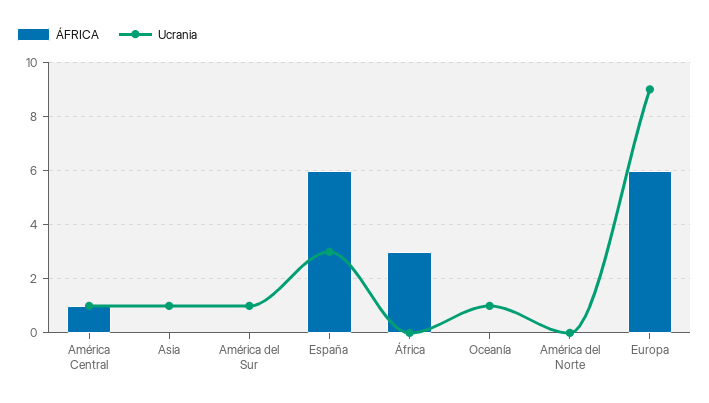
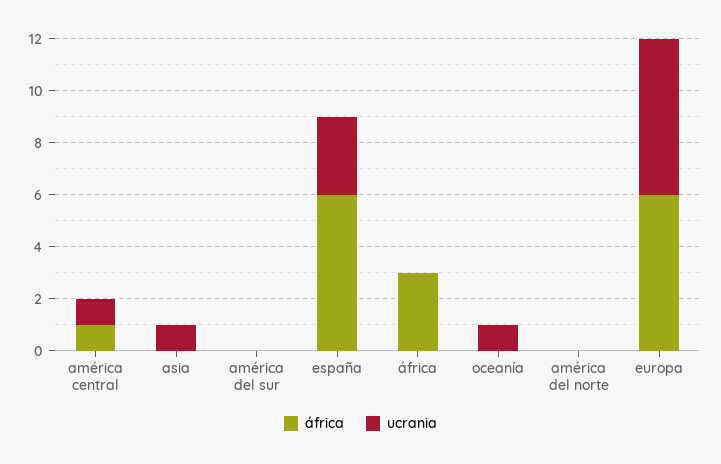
  {
    "ÁFRICA": {
      "América Central": 1,
      "Asia": 0,
      "América del Sur": 0,
      "España": 6,
      "África": 3,
      "Oceanía": 0,
      "América del Norte": 0,
      "Europa": 6
    },
    "Ucrania": {
      "América Central": 1,
      "Asia": 1,
-     "América del Sur": 1,
+     "América del Sur": 0,
      "España": 3,
      "África": 0,
      "Oceanía": 1,
      "América del Norte": 0,
-     "Europa": 9
+     "Europa": 6
    }
  }

